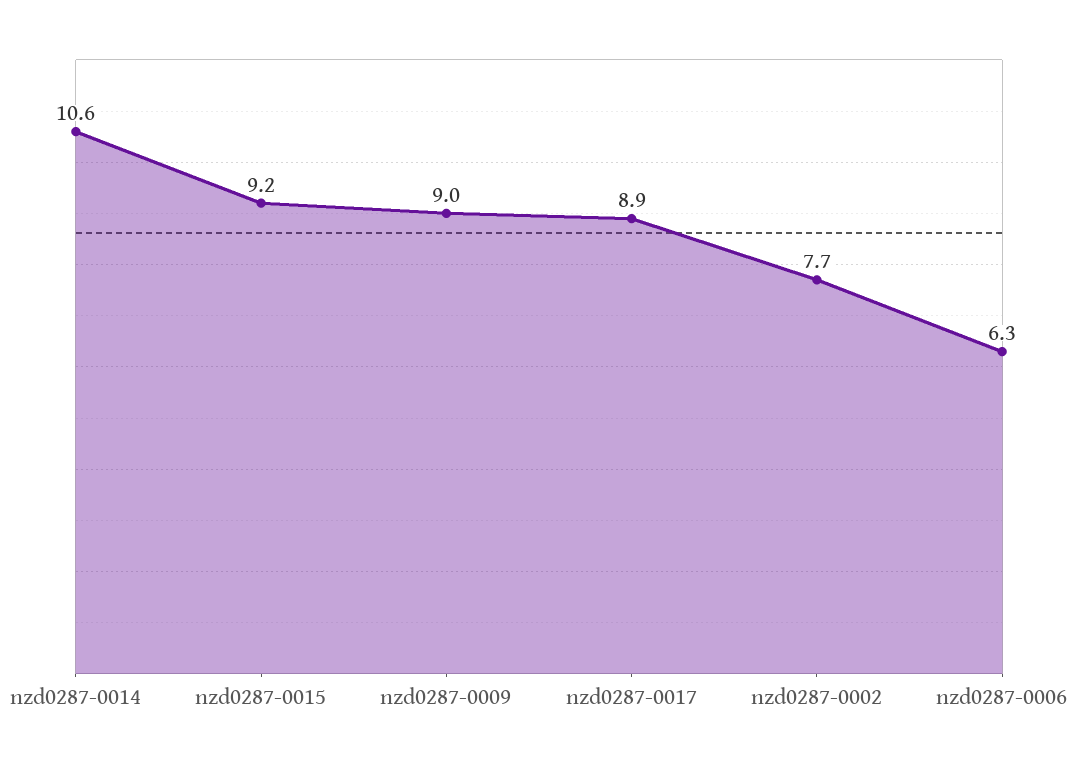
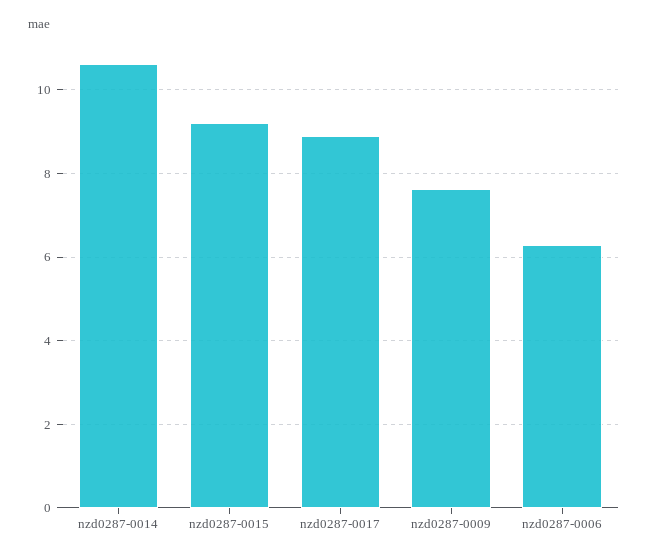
  {
    "nzd0287-0014": 10.6,
    "nzd0287-0015": 9.2,
-   "nzd0287-0009": 9,
+   "nzd0287-0009": 7.6,
    "nzd0287-0017": 8.9,
-   "nzd0287-0002": 7.7,
    "nzd0287-0006": 6.3
  }

